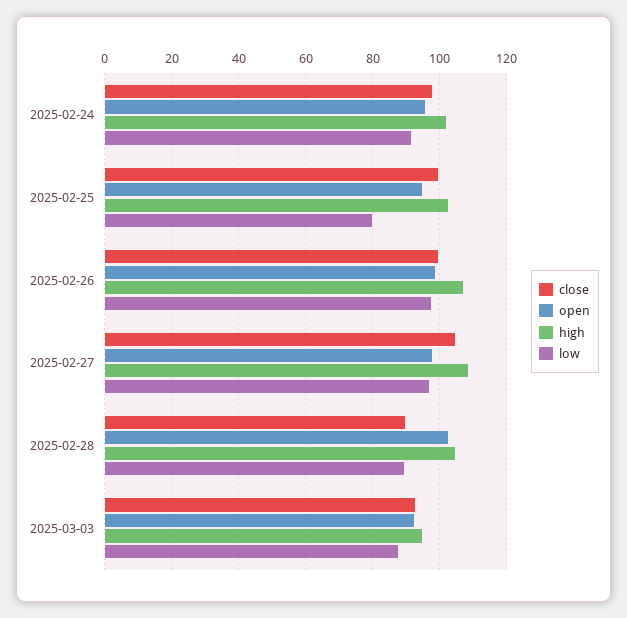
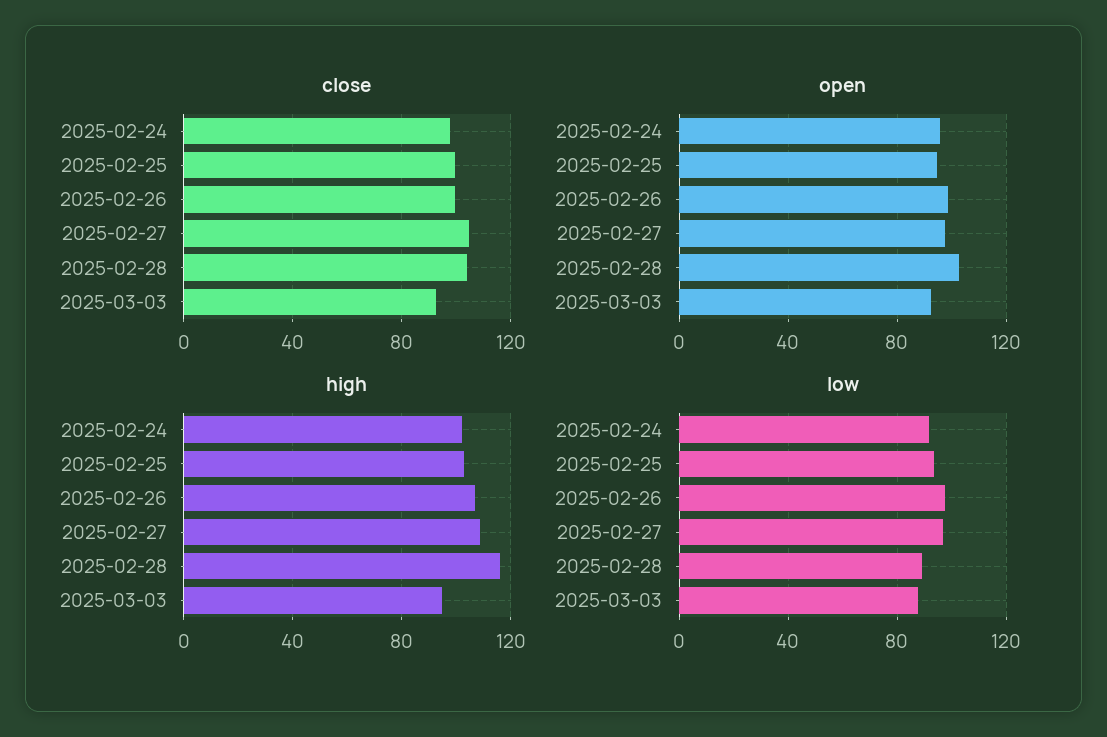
  {
    "close": {
      "2025-02-24": 98,
      "2025-02-25": 100,
      "2025-02-26": 100,
      "2025-02-27": 104,
-     "2025-02-28": 90,
+     "2025-02-28": 105,
      "2025-03-03": 92
    },
    "open": {
      "2025-02-24": 96,
      "2025-02-25": 94,
      "2025-02-26": 98,
      "2025-02-27": 98,
      "2025-02-28": 102,
      "2025-03-03": 92
    },
    "high": {
      "2025-02-24": 102,
      "2025-02-25": 102,
      "2025-02-26": 106,
      "2025-02-27": 108,
-     "2025-02-28": 104,
+     "2025-02-28": 115,
      "2025-03-03": 94
    },
    "low": {
      "2025-02-24": 92,
-     "2025-02-25": 80,
+     "2025-02-25": 95,
      "2025-02-26": 98,
      "2025-02-27": 96,
      "2025-02-28": 90,
      "2025-03-03": 88
    }
  }

